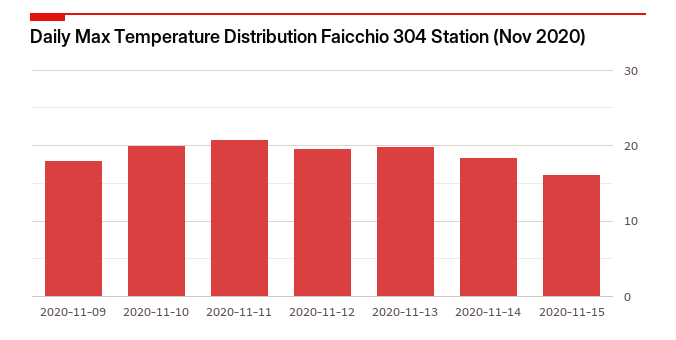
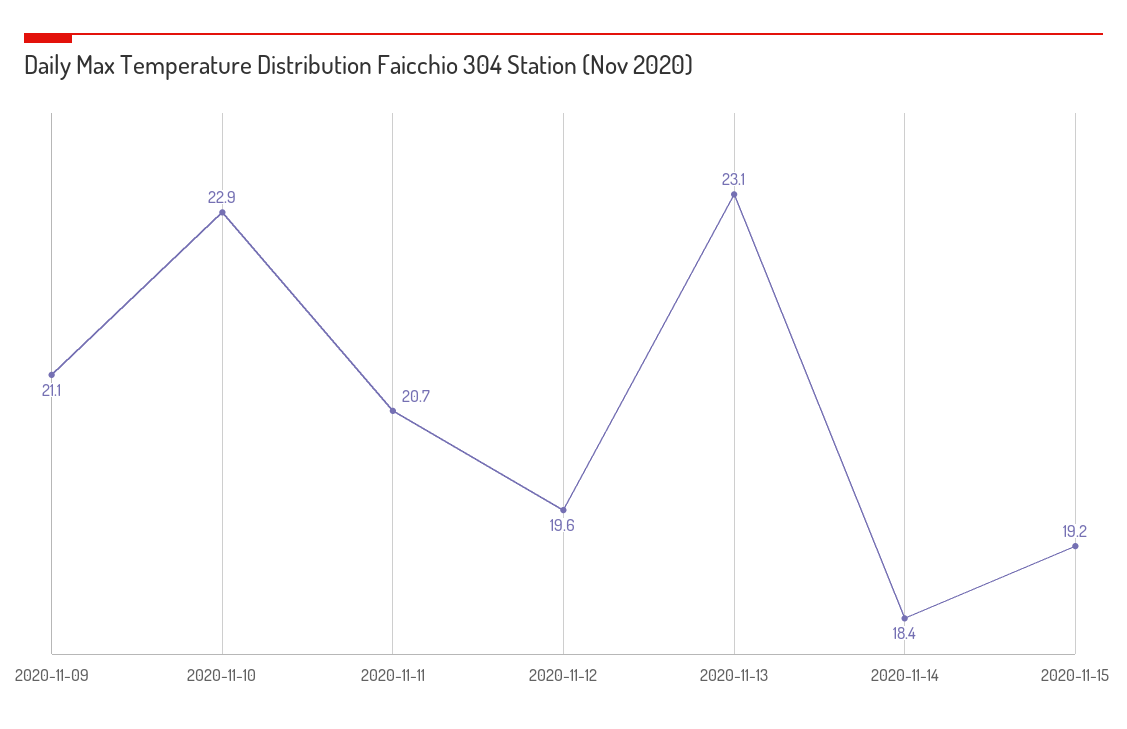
  {
-   "2020-11-09": 18,
+   "2020-11-09": 21.1,
-   "2020-11-10": 20,
+   "2020-11-10": 22.9,
    "2020-11-11": 20.7,
    "2020-11-12": 19.6,
-   "2020-11-13": 20,
+   "2020-11-13": 23.1,
    "2020-11-14": 18.4,
-   "2020-11-15": 16
+   "2020-11-15": 19.2
  }

